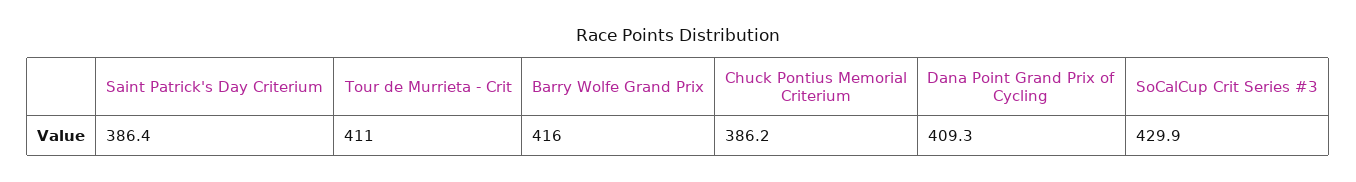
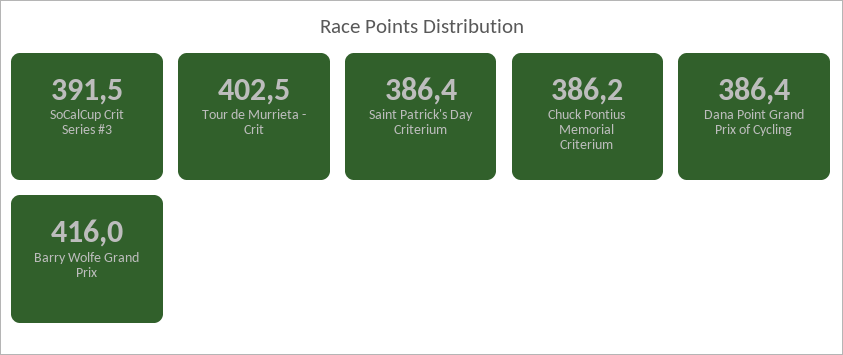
  {
    "Saint Patrick's Day Criterium": 386.4,
-   "Tour de Murrieta - Crit": 411,
+   "Tour de Murrieta - Crit": 402.5,
    "Barry Wolfe Grand Prix": 416,
    "Chuck Pontius Memorial Criterium": 386.2,
-   "Dana Point Grand Prix of Cycling": 409.3,
+   "Dana Point Grand Prix of Cycling": 386.4,
-   "SoCalCup Crit Series #3": 429.9
+   "SoCalCup Crit Series #3": 391.5
  }

